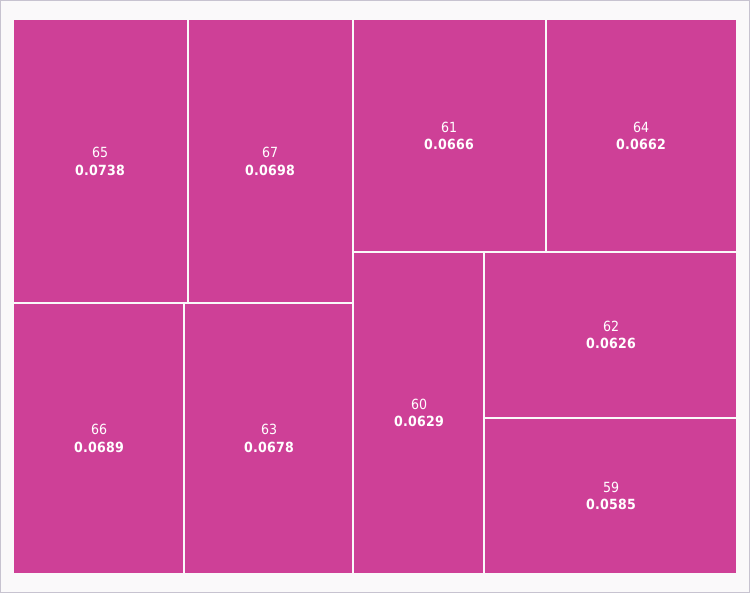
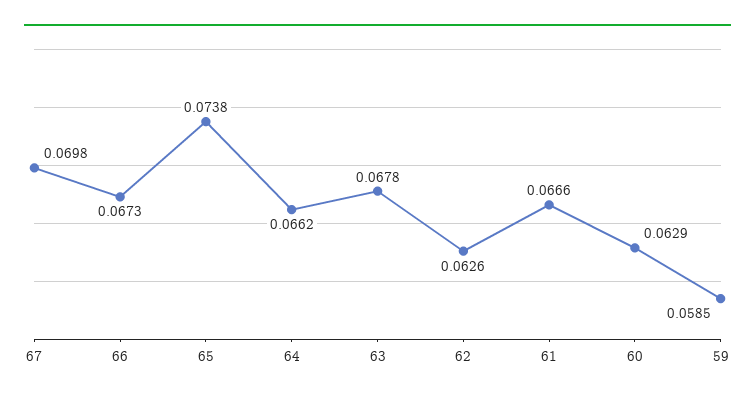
  {
    "65": 0.0738,
    "67": 0.0698,
-   "66": 0.0689,
+   "66": 0.0673,
    "63": 0.0678,
    "61": 0.0666,
    "64": 0.0662,
    "60": 0.0629,
    "62": 0.0626,
    "59": 0.0585
  }

